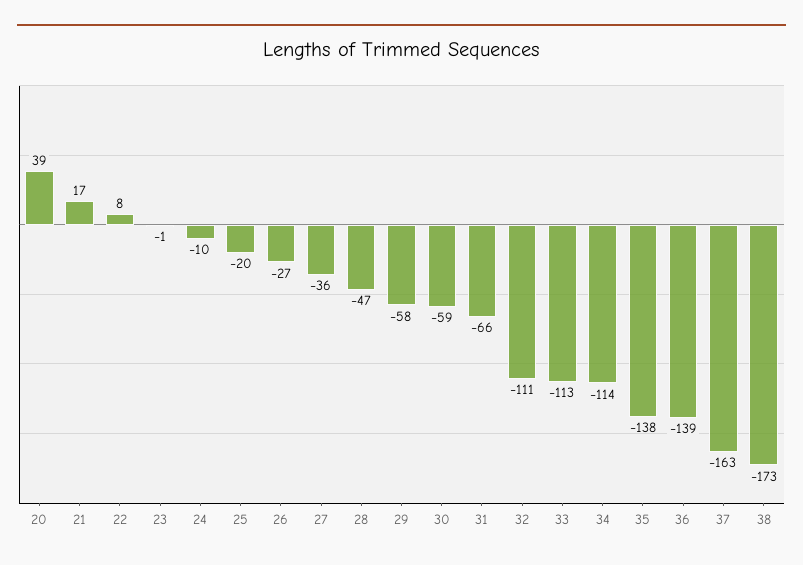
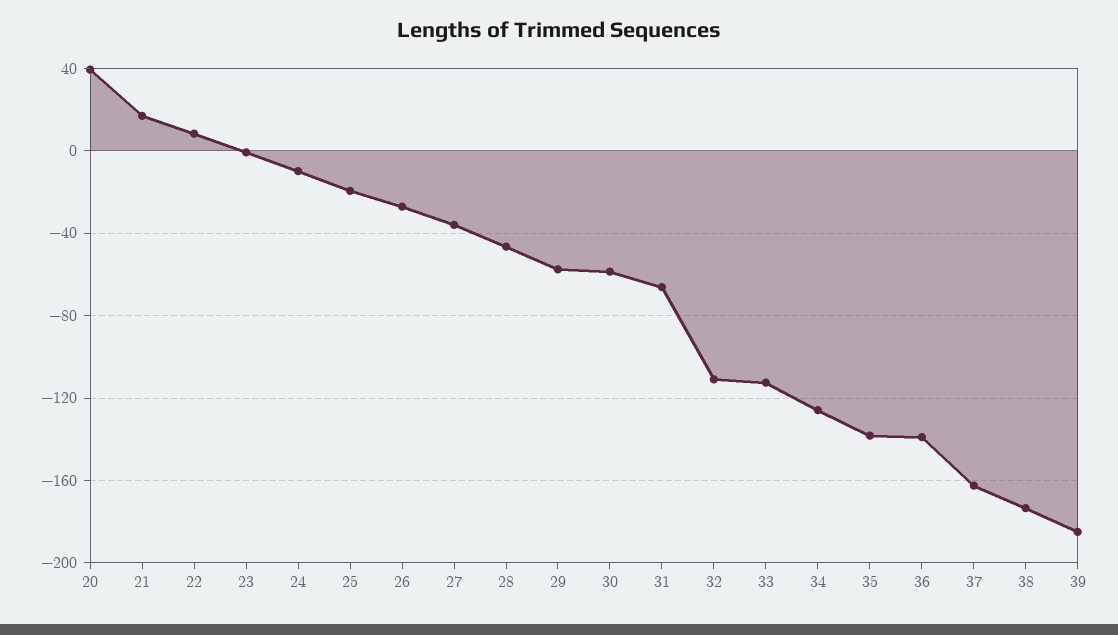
  {
    "20": 39,
    "21": 17,
    "22": 8,
    "23": -1,
    "24": -10,
    "25": -20,
    "26": -27,
    "27": -36,
    "28": -47,
    "29": -58,
    "30": -59,
    "31": -66,
    "32": -111,
    "33": -113,
-   "34": -114,
+   "34": -125,
    "35": -138,
    "36": -139,
    "37": -163,
-   "38": -173
+   "38": -173,
+   "39": -185
  }

